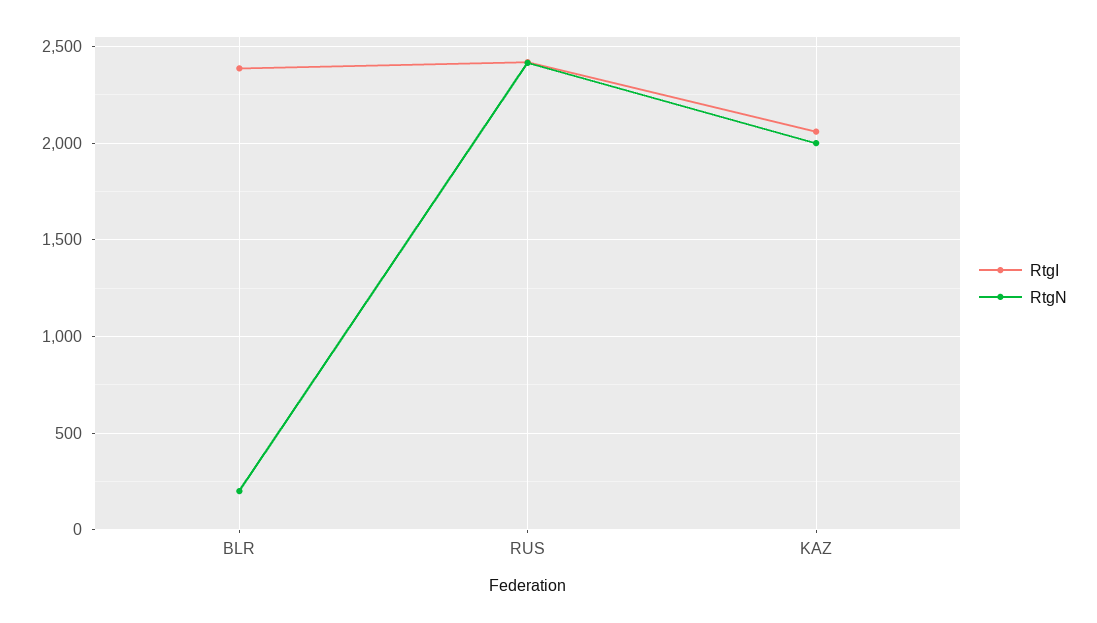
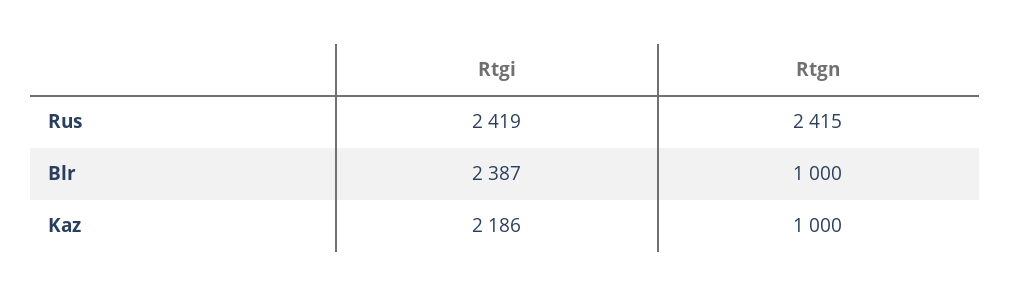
  {
    "RtgI": {
      "BLR": 2387,
      "RUS": 2419,
-     "KAZ": 2050
+     "KAZ": 2186
    },
    "RtgN": {
-     "BLR": 200,
+     "BLR": 1000,
      "RUS": 2415,
-     "KAZ": 2000
+     "KAZ": 1000
    }
  }

